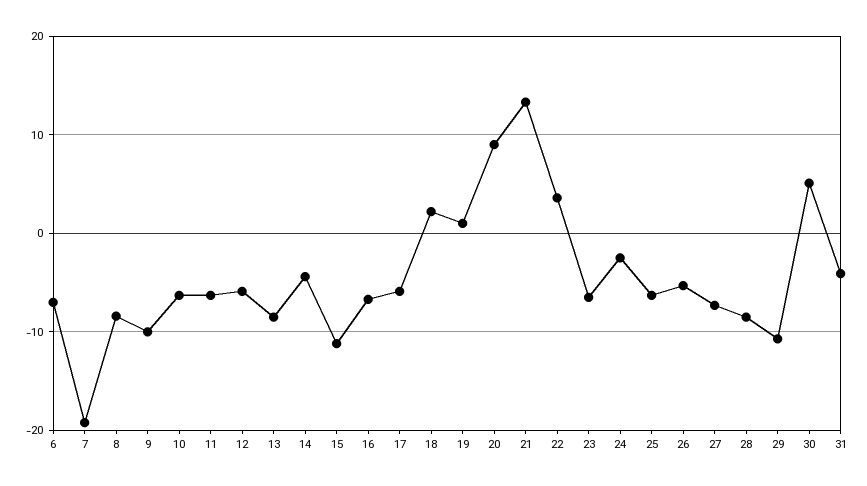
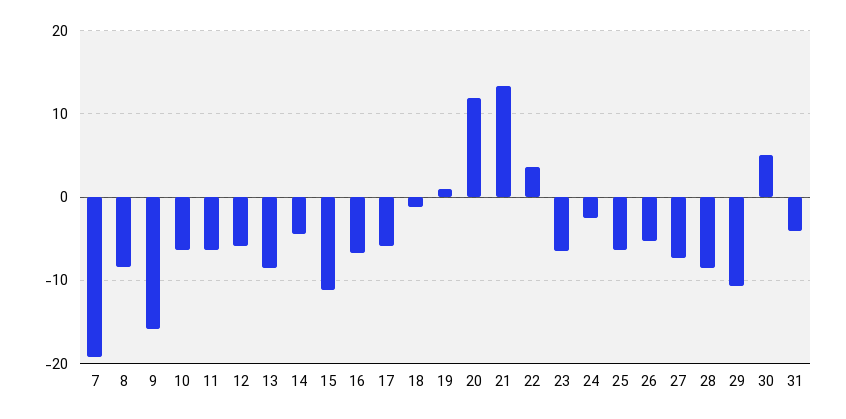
  {
-   "6": -7,
    "7": -19,
    "8": -8,
-   "9": -10,
+   "9": -16,
    "10": -6,
    "11": -6,
    "12": -6,
    "13": -9,
    "14": -4,
    "15": -11,
    "16": -7,
    "17": -6,
-   "18": 2,
+   "18": -1,
    "19": 1,
-   "20": 9,
+   "20": 12,
    "21": 13,
    "22": 4,
    "23": -7,
    "24": -3,
    "25": -6,
    "26": -5,
    "27": -7,
    "28": -9,
    "29": -11,
    "30": 5,
    "31": -4
  }

